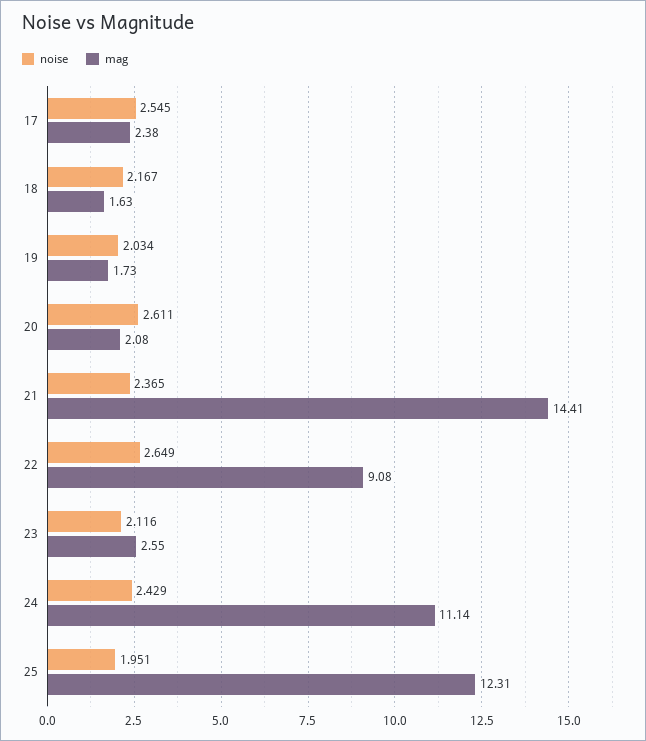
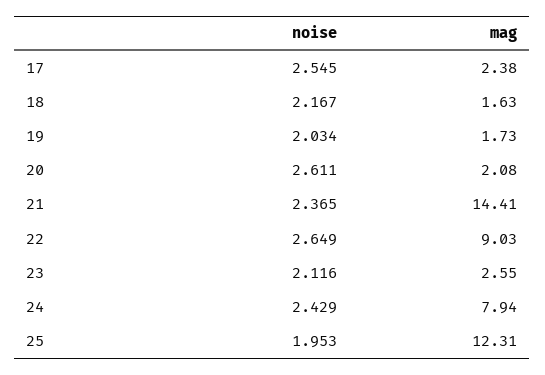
  {
    "noise": {
      "17": 2.545,
      "18": 2.167,
      "19": 2.034,
      "20": 2.611,
      "21": 2.365,
      "22": 2.649,
      "23": 2.116,
      "24": 2.429,
-     "25": 1.951
+     "25": 1.953
    },
    "mag": {
      "17": 2.38,
      "18": 1.63,
      "19": 1.73,
      "20": 2.08,
      "21": 14.41,
-     "22": 9.08,
+     "22": 9.03,
      "23": 2.55,
-     "24": 11.14,
+     "24": 7.94,
      "25": 12.31
    }
  }

